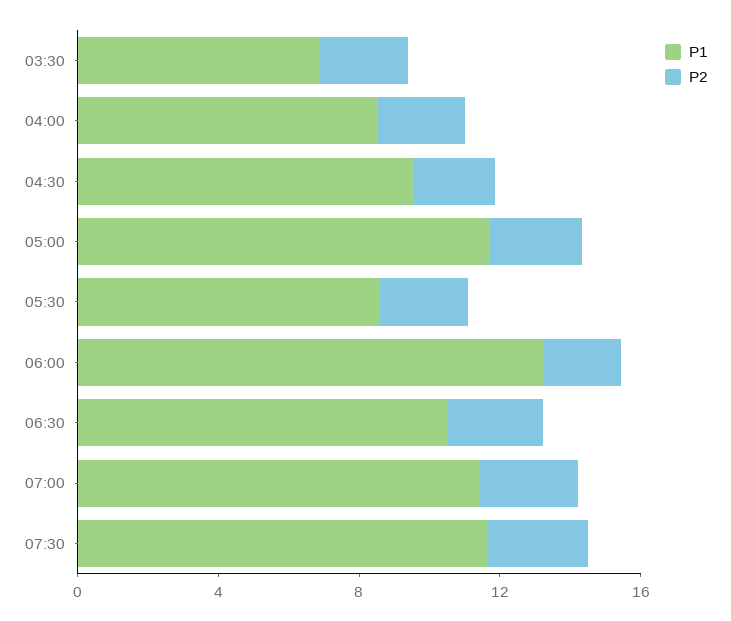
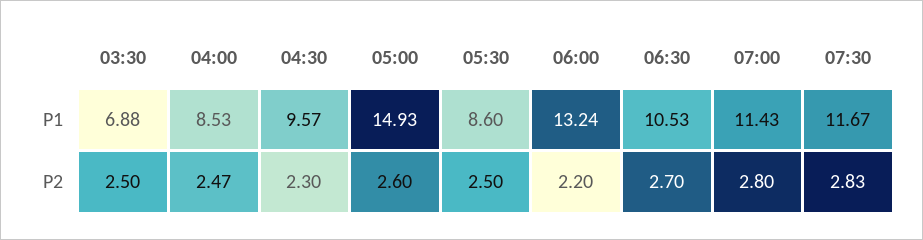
  {
    "P1": {
      "03:30": 6.88,
      "04:00": 8.53,
      "04:30": 9.57,
-     "05:00": 12,
+     "05:00": 14.93,
      "05:30": 8.6,
      "06:00": 13.24,
      "06:30": 10.53,
      "07:00": 11.43,
      "07:30": 11.67
    },
    "P2": {
      "03:30": 2.5,
      "04:00": 2.47,
      "04:30": 2.3,
      "05:00": 2.6,
      "05:30": 2.5,
      "06:00": 2.2,
      "06:30": 2.7,
      "07:00": 2.8,
      "07:30": 2.83
    }
  }

